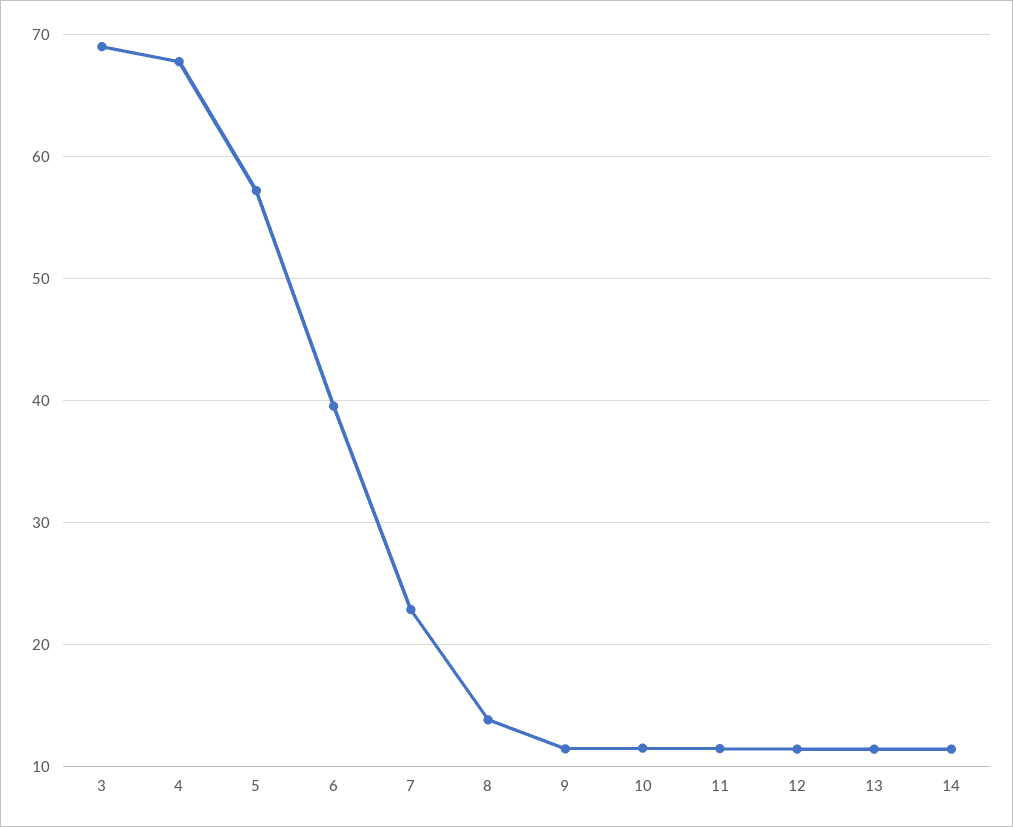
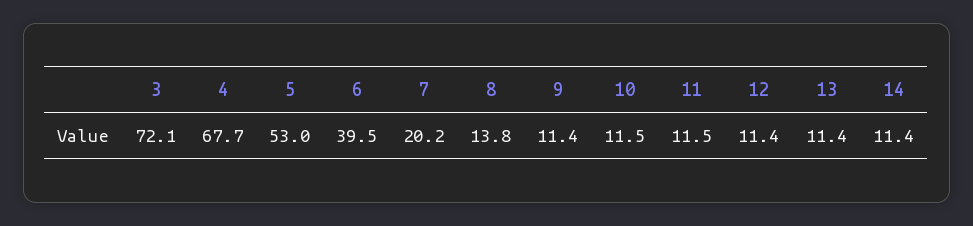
  {
-   "3": 69,
+   "3": 72.1,
    "4": 67.7,
-   "5": 57,
+   "5": 53,
    "6": 39.5,
-   "7": 23,
+   "7": 20.2,
    "8": 13.8,
    "9": 11.4,
    "10": 11.5,
    "11": 11.5,
    "12": 11.4,
    "13": 11.4,
    "14": 11.4
  }

